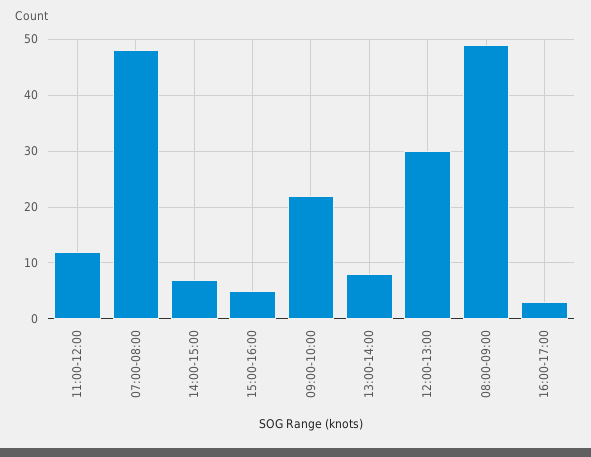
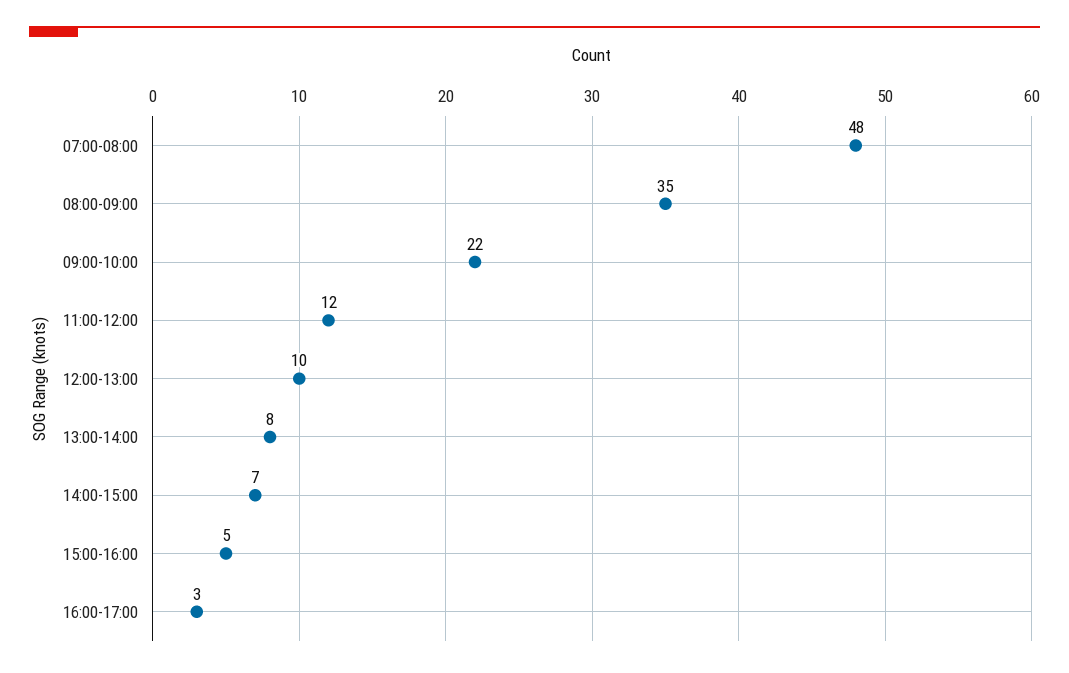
  {
    "11:00-12:00": 12,
    "07:00-08:00": 48,
    "14:00-15:00": 7,
    "15:00-16:00": 5,
    "09:00-10:00": 22,
    "13:00-14:00": 8,
-   "12:00-13:00": 30,
+   "12:00-13:00": 10,
-   "08:00-09:00": 50,
+   "08:00-09:00": 35,
    "16:00-17:00": 3
  }

